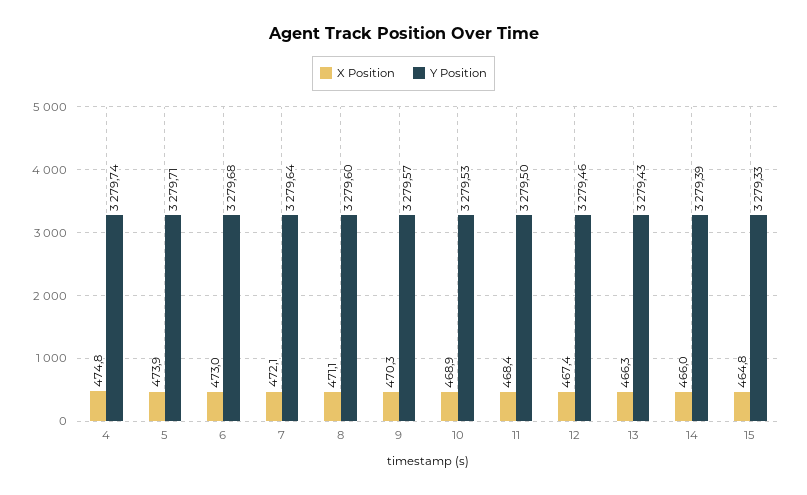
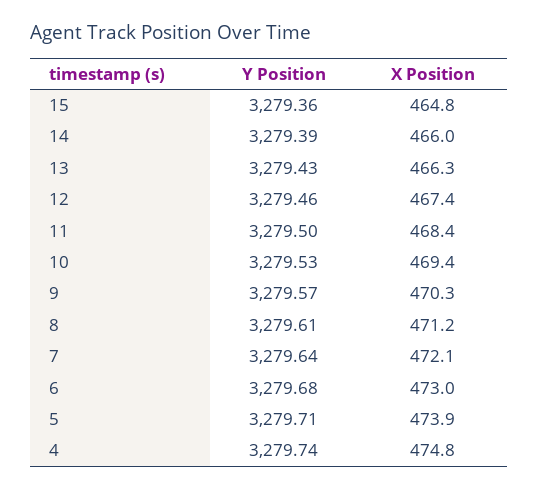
  {
    "X Position": {
      "4": 474.8,
      "5": 473.9,
      "6": 473,
      "7": 472.1,
-     "8": 471.1,
+     "8": 471.2,
      "9": 470.3,
-     "10": 468.9,
+     "10": 469.4,
      "11": 468.4,
      "12": 467.4,
      "13": 466.3,
      "14": 466,
      "15": 464.8
    },
    "Y Position": {
      "4": 3279.74,
      "5": 3279.71,
      "6": 3279.68,
      "7": 3279.64,
-     "8": 3279.6,
+     "8": 3279.61,
      "9": 3279.57,
      "10": 3279.53,
      "11": 3279.5,
      "12": 3279.46,
      "13": 3279.43,
      "14": 3279.39,
-     "15": 3279.33
+     "15": 3279.36
    }
  }

